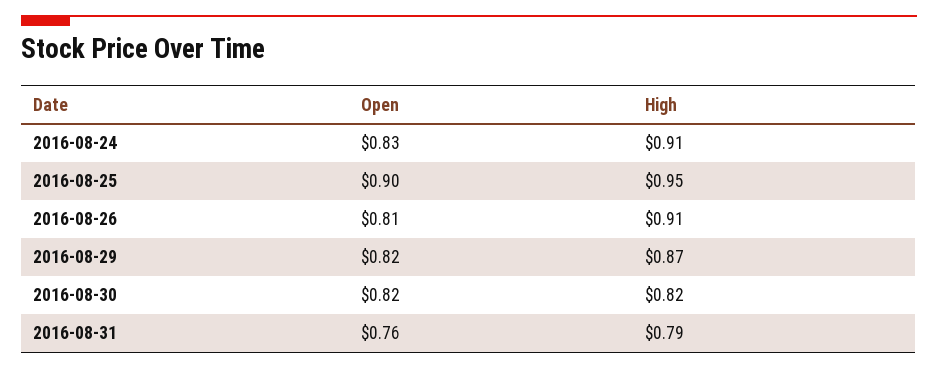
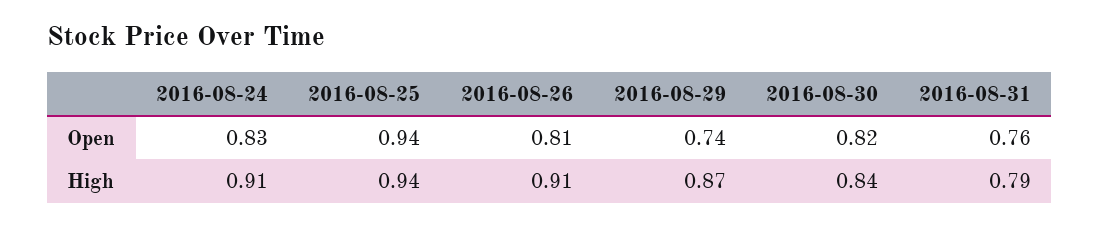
  {
    "Open": {
      "2016-08-24": 0.83,
-     "2016-08-25": 0.9,
+     "2016-08-25": 0.94,
      "2016-08-26": 0.81,
-     "2016-08-29": 0.82,
+     "2016-08-29": 0.74,
      "2016-08-30": 0.82,
      "2016-08-31": 0.76
    },
    "High": {
      "2016-08-24": 0.91,
-     "2016-08-25": 0.95,
+     "2016-08-25": 0.94,
      "2016-08-26": 0.91,
      "2016-08-29": 0.87,
-     "2016-08-30": 0.82,
+     "2016-08-30": 0.84,
      "2016-08-31": 0.79
    }
  }

